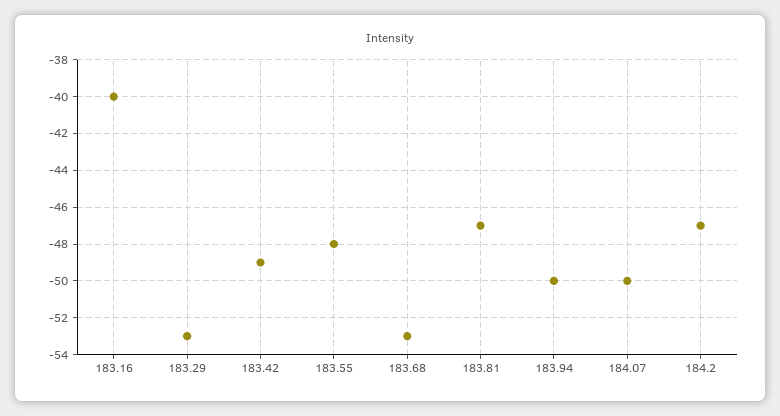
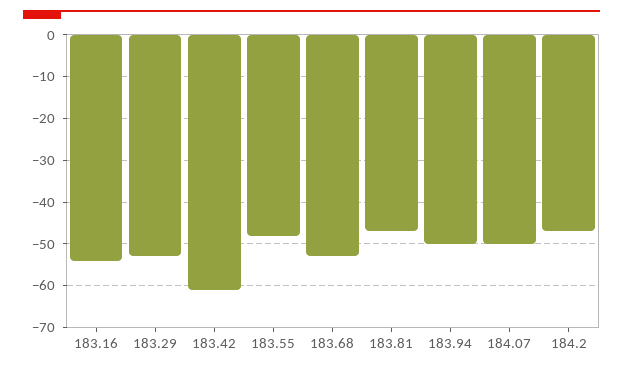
  {
-   "183.16": -40,
+   "183.16": -55,
    "183.29": -53,
-   "183.42": -49,
+   "183.42": -60,
    "183.55": -48,
    "183.68": -53,
    "183.81": -47,
    "183.94": -50,
    "184.07": -50,
    "184.2": -47
  }

